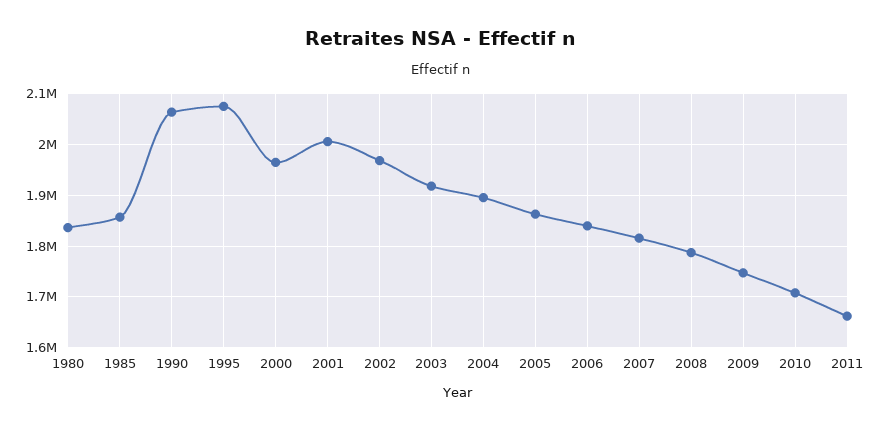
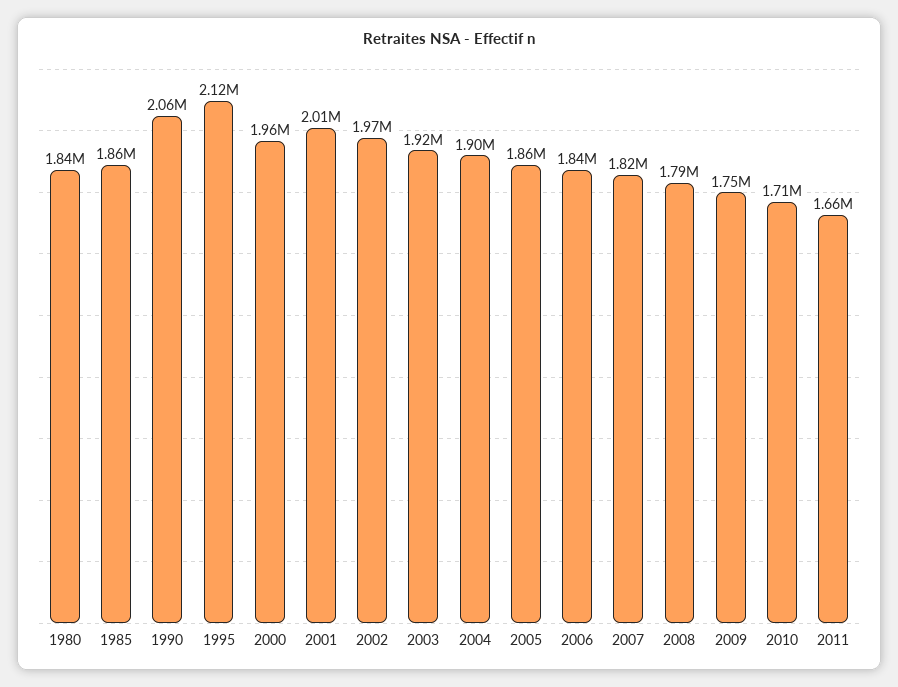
  {
    "1980": 1840000,
    "1985": 1860000,
    "1990": 2060000,
-   "1995": 2080000,
+   "1995": 2120000,
    "2000": 1960000,
    "2001": 2010000,
    "2002": 1970000,
    "2003": 1920000,
    "2004": 1900000,
    "2005": 1860000,
    "2006": 1840000,
    "2007": 1820000,
    "2008": 1790000,
    "2009": 1750000,
    "2010": 1710000,
    "2011": 1660000
  }

